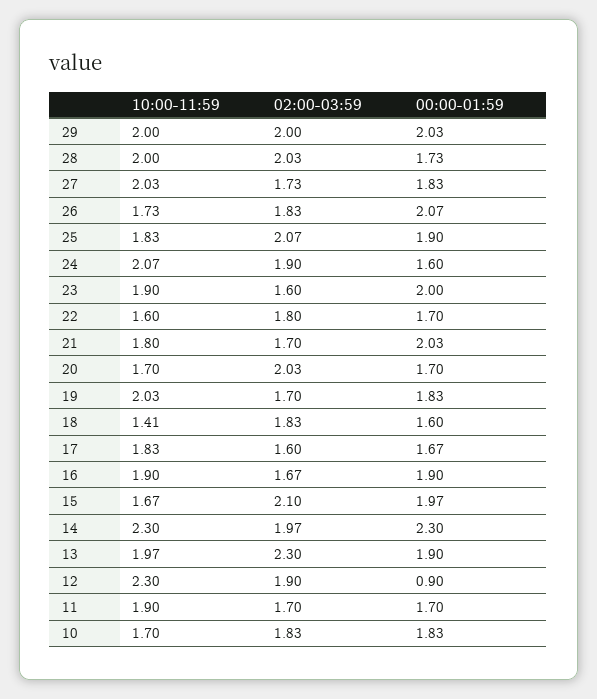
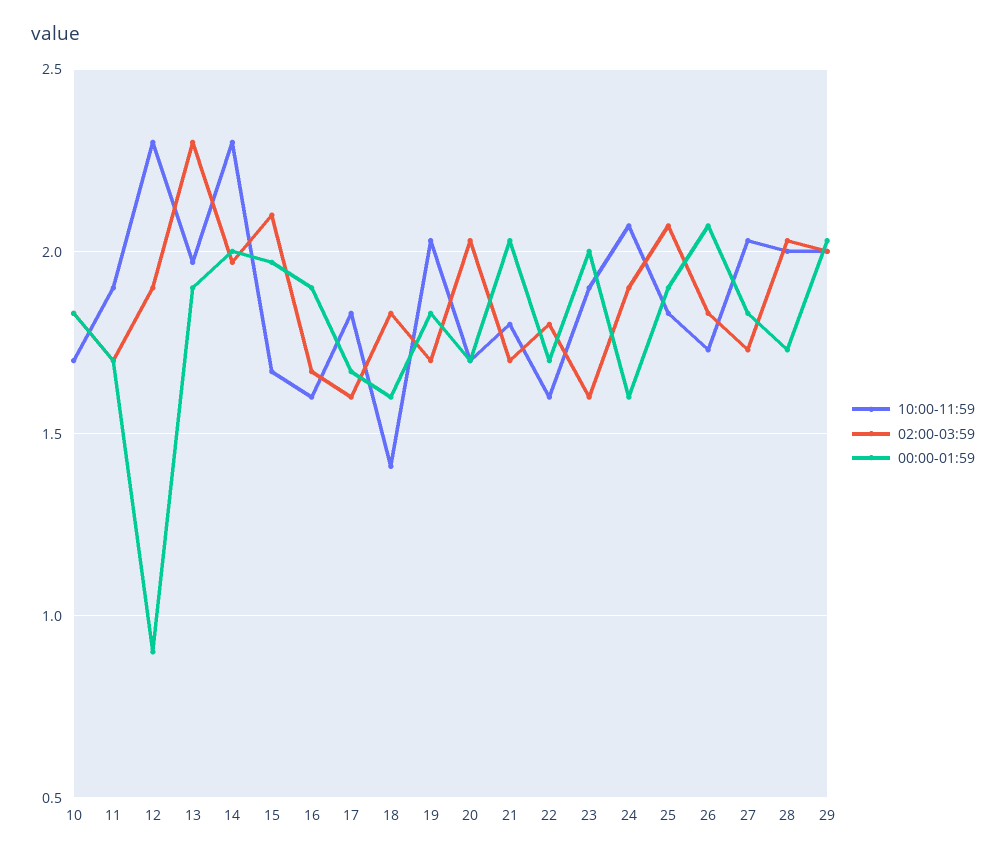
  {
    "10:00-11:59": {
      "29": 2,
      "28": 2,
      "27": 2.03,
      "26": 1.73,
      "25": 1.83,
      "24": 2.07,
      "23": 1.9,
      "22": 1.6,
      "21": 1.8,
      "20": 1.7,
      "19": 2.03,
      "18": 1.41,
      "17": 1.83,
-     "16": 1.9,
+     "16": 1.6,
      "15": 1.67,
      "14": 2.3,
      "13": 1.97,
      "12": 2.3,
      "11": 1.9,
      "10": 1.7
    },
    "02:00-03:59": {
      "29": 2,
      "28": 2.03,
      "27": 1.73,
      "26": 1.83,
      "25": 2.07,
      "24": 1.9,
      "23": 1.6,
      "22": 1.8,
      "21": 1.7,
      "20": 2.03,
      "19": 1.7,
      "18": 1.83,
      "17": 1.6,
      "16": 1.67,
      "15": 2.1,
      "14": 1.97,
      "13": 2.3,
      "12": 1.9,
      "11": 1.7,
      "10": 1.83
    },
    "00:00-01:59": {
      "29": 2.03,
      "28": 1.73,
      "27": 1.83,
      "26": 2.07,
      "25": 1.9,
      "24": 1.6,
      "23": 2,
      "22": 1.7,
      "21": 2.03,
      "20": 1.7,
      "19": 1.83,
      "18": 1.6,
      "17": 1.67,
      "16": 1.9,
      "15": 1.97,
-     "14": 2.3,
+     "14": 2,
      "13": 1.9,
      "12": 0.9,
      "11": 1.7,
      "10": 1.83
    }
  }

